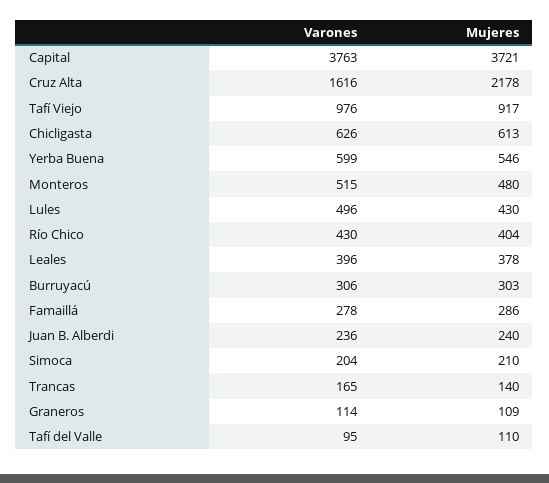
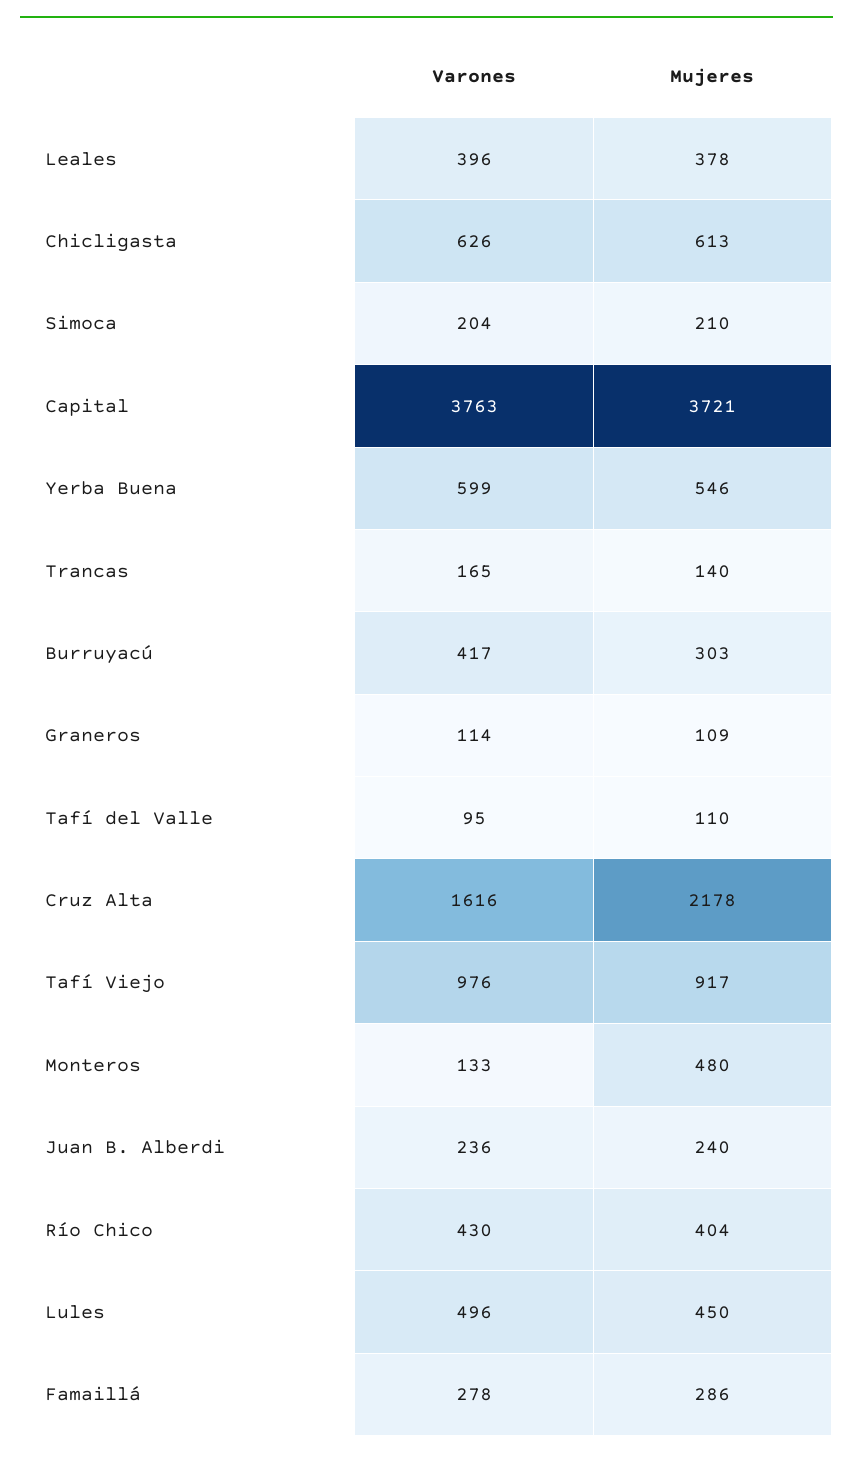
  {
    "Varones": {
      "Capital": 3763,
      "Cruz Alta": 1616,
      "Tafí Viejo": 976,
      "Chicligasta": 626,
      "Yerba Buena": 599,
-     "Monteros": 515,
+     "Monteros": 133,
      "Lules": 496,
      "Río Chico": 430,
      "Leales": 396,
-     "Burruyacú": 306,
+     "Burruyacú": 417,
      "Famaillá": 278,
      "Juan B. Alberdi": 236,
      "Simoca": 204,
      "Trancas": 165,
      "Graneros": 114,
      "Tafí del Valle": 95
    },
    "Mujeres": {
      "Capital": 3721,
      "Cruz Alta": 2178,
      "Tafí Viejo": 917,
      "Chicligasta": 613,
      "Yerba Buena": 546,
      "Monteros": 480,
-     "Lules": 430,
+     "Lules": 450,
      "Río Chico": 404,
      "Leales": 378,
      "Burruyacú": 303,
      "Famaillá": 286,
      "Juan B. Alberdi": 240,
      "Simoca": 210,
      "Trancas": 140,
      "Graneros": 109,
      "Tafí del Valle": 110
    }
  }

